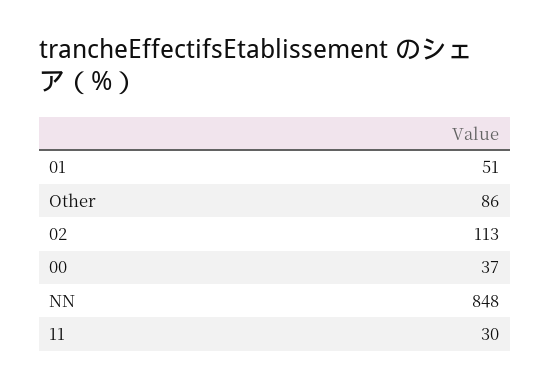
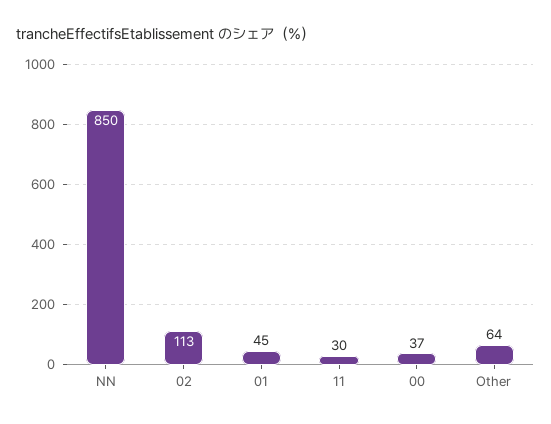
  {
-   "01": 51,
+   "01": 45,
-   "Other": 86,
+   "Other": 64,
    "02": 113,
    "00": 37,
-   "NN": 848,
+   "NN": 850,
    "11": 30
  }

